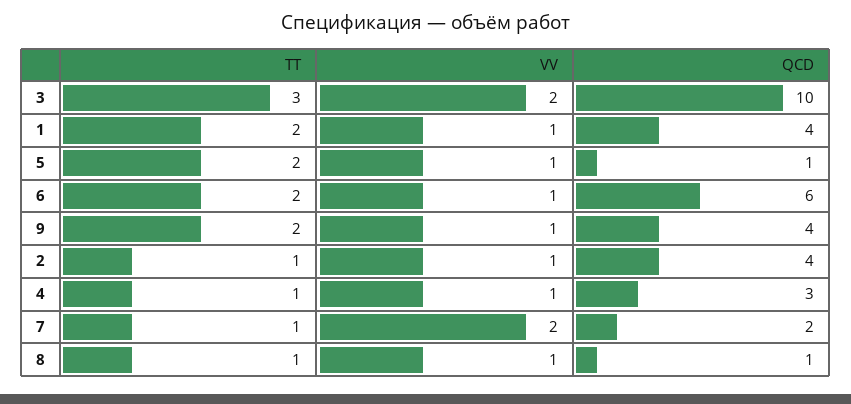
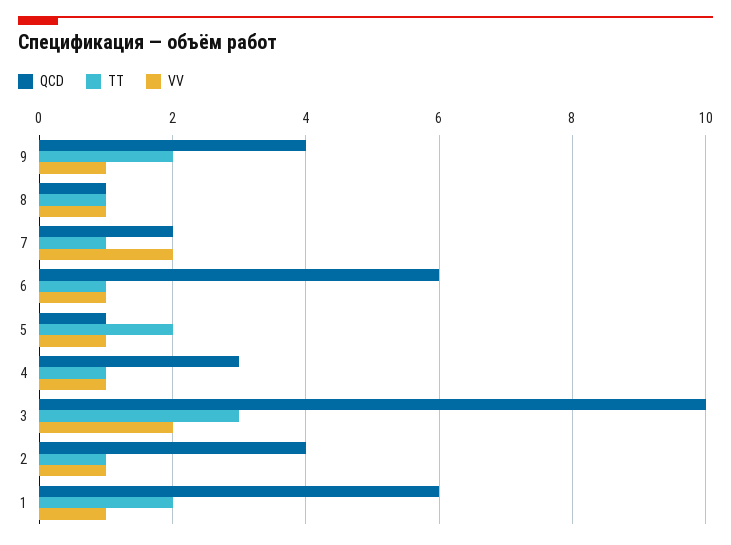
  {
    "TT": {
      "3": 3,
      "1": 2,
      "5": 2,
-     "6": 2,
+     "6": 1,
      "9": 2,
      "2": 1,
      "4": 1,
      "7": 1,
      "8": 1
    },
    "VV": {
      "3": 2,
      "1": 1,
      "5": 1,
      "6": 1,
      "9": 1,
      "2": 1,
      "4": 1,
      "7": 2,
      "8": 1
    },
    "QCD": {
      "3": 10,
-     "1": 4,
+     "1": 6,
      "5": 1,
      "6": 6,
      "9": 4,
      "2": 4,
      "4": 3,
      "7": 2,
      "8": 1
    }
  }

